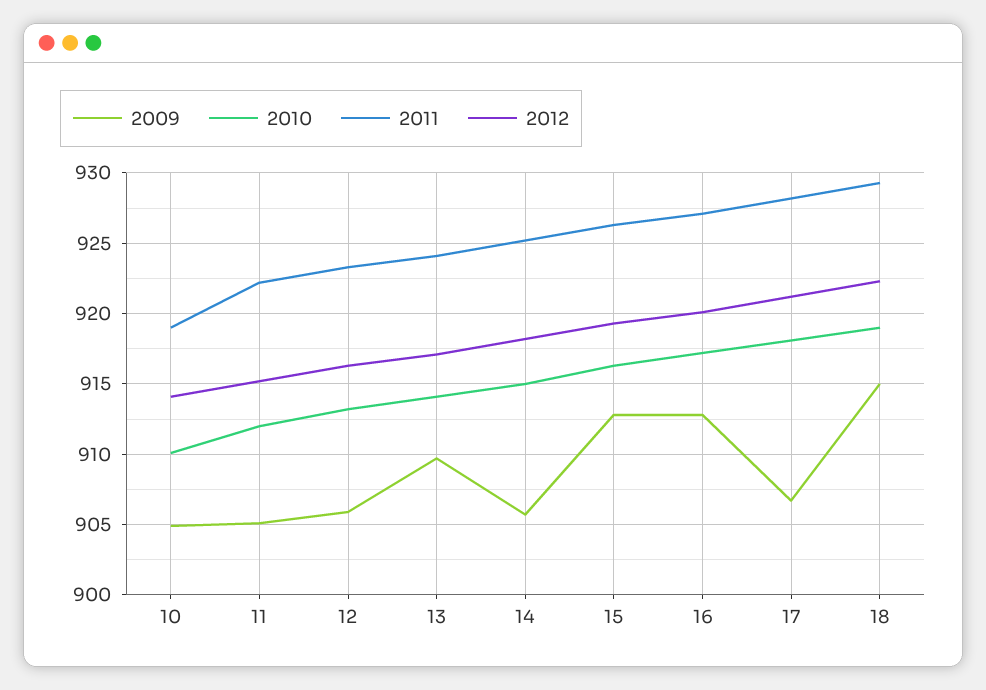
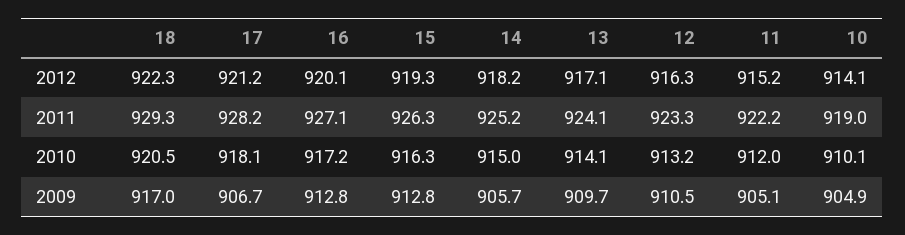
  {
    "2009": {
      "10": 904.9,
      "11": 905.1,
-     "12": 906,
+     "12": 910.5,
      "13": 909.7,
      "14": 905.7,
      "15": 912.8,
      "16": 912.8,
      "17": 906.7,
-     "18": 915
+     "18": 917
    },
    "2010": {
      "10": 910.1,
      "11": 912,
      "12": 913.2,
      "13": 914.1,
      "14": 915,
      "15": 916.3,
      "16": 917.2,
      "17": 918.1,
-     "18": 919
+     "18": 920.5
    },
    "2011": {
      "10": 919,
      "11": 922.2,
      "12": 923.3,
      "13": 924.1,
      "14": 925.2,
      "15": 926.3,
      "16": 927.1,
      "17": 928.2,
      "18": 929.3
    },
    "2012": {
      "10": 914.1,
      "11": 915.2,
      "12": 916.3,
      "13": 917.1,
      "14": 918.2,
      "15": 919.3,
      "16": 920.1,
      "17": 921.2,
      "18": 922.3
    }
  }

